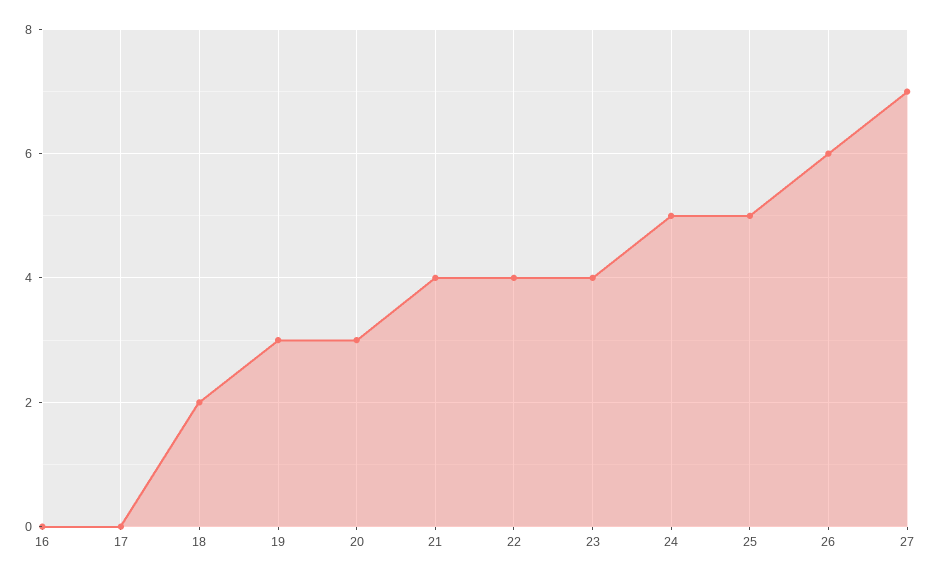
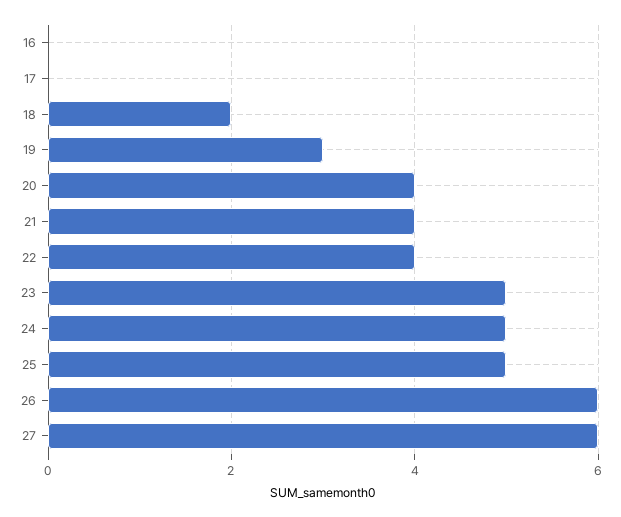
  {
    "16": 0,
    "17": 0,
    "18": 2,
    "19": 3,
-   "20": 3,
+   "20": 4,
    "21": 4,
    "22": 4,
-   "23": 4,
+   "23": 5,
    "24": 5,
    "25": 5,
    "26": 6,
-   "27": 7
+   "27": 6
  }

